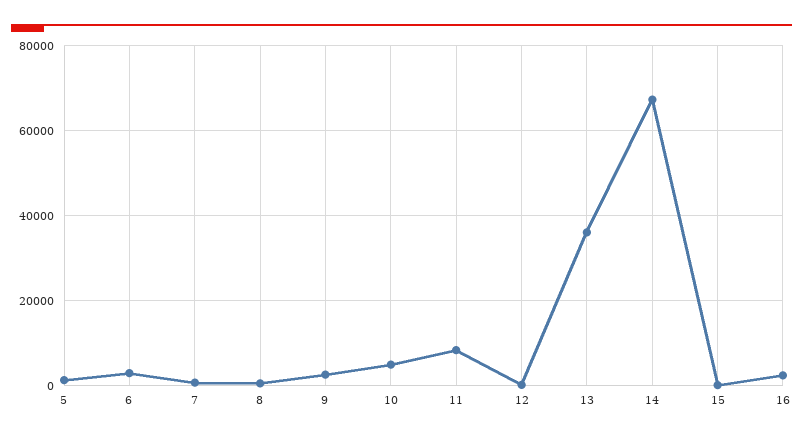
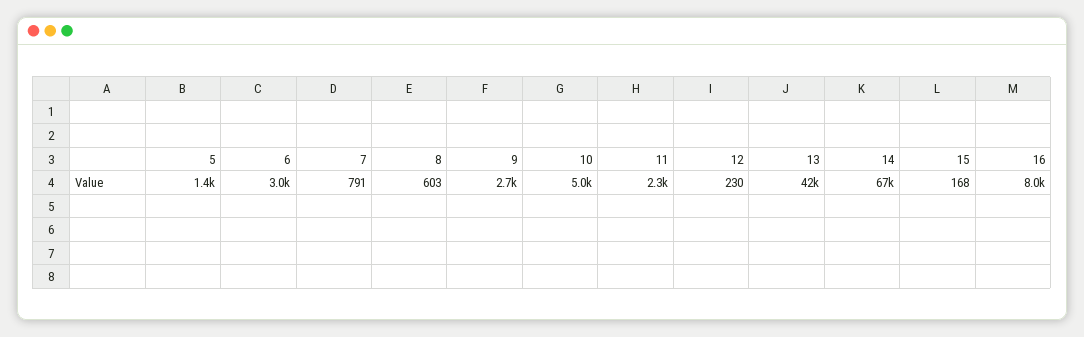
  {
    "5": 1400,
    "6": 3000,
    "7": 791,
    "8": 603,
    "9": 2700,
    "10": 5000,
-   "11": 8000,
+   "11": 2300,
    "12": 230,
-   "13": 36000,
+   "13": 42000,
    "14": 67000,
    "15": 168,
-   "16": 2000
+   "16": 8000
  }

